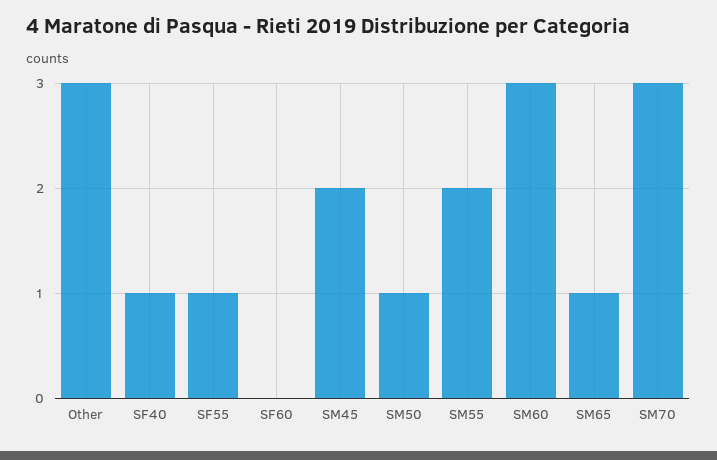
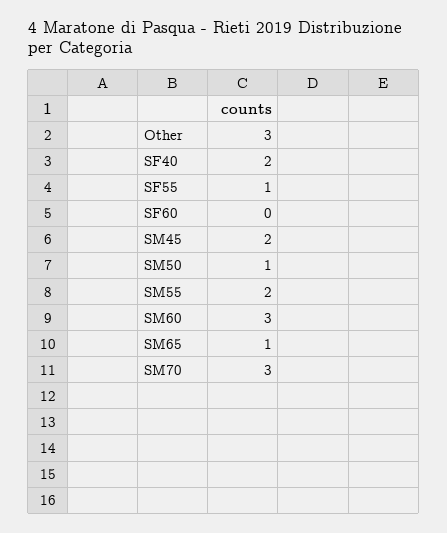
  {
    "Other": 3,
-   "SF40": 1,
+   "SF40": 2,
    "SF55": 1,
    "SF60": 0,
    "SM45": 2,
    "SM50": 1,
    "SM55": 2,
    "SM60": 3,
    "SM65": 1,
    "SM70": 3
  }

